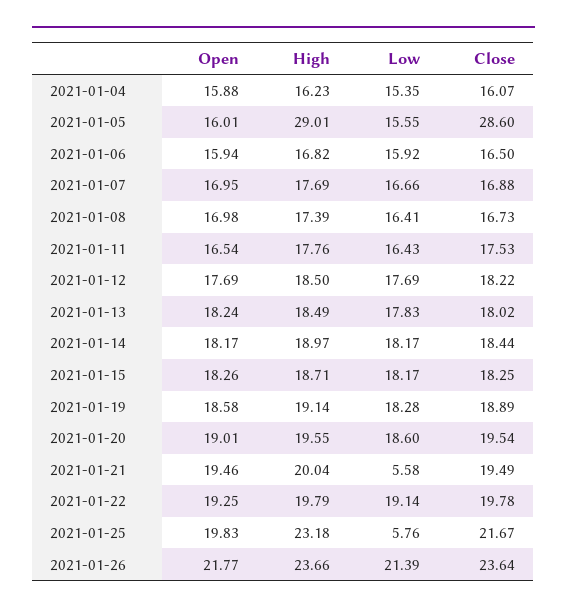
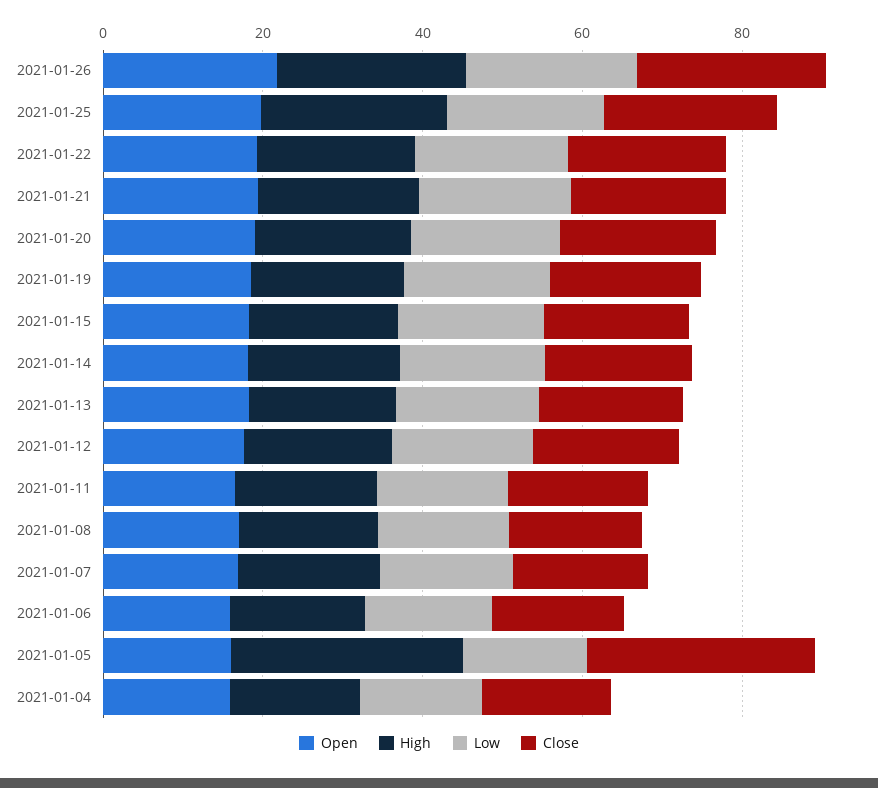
  {
    "Open": {
      "2021-01-04": 15.88,
      "2021-01-05": 16.01,
      "2021-01-06": 15.94,
      "2021-01-07": 16.95,
      "2021-01-08": 16.98,
      "2021-01-11": 16.54,
      "2021-01-12": 17.69,
      "2021-01-13": 18.24,
      "2021-01-14": 18.17,
      "2021-01-15": 18.26,
      "2021-01-19": 18.58,
      "2021-01-20": 19.01,
      "2021-01-21": 19.46,
      "2021-01-22": 19.25,
      "2021-01-25": 19.83,
      "2021-01-26": 21.77
    },
    "High": {
      "2021-01-04": 16.23,
      "2021-01-05": 29.01,
      "2021-01-06": 16.82,
      "2021-01-07": 17.69,
      "2021-01-08": 17.39,
      "2021-01-11": 17.76,
      "2021-01-12": 18.5,
      "2021-01-13": 18.49,
      "2021-01-14": 18.97,
      "2021-01-15": 18.71,
      "2021-01-19": 19.14,
      "2021-01-20": 19.55,
      "2021-01-21": 20.04,
      "2021-01-22": 19.79,
      "2021-01-25": 23.18,
      "2021-01-26": 23.66
    },
    "Low": {
      "2021-01-04": 15.35,
      "2021-01-05": 15.55,
      "2021-01-06": 15.92,
      "2021-01-07": 16.66,
      "2021-01-08": 16.41,
      "2021-01-11": 16.43,
      "2021-01-12": 17.69,
      "2021-01-13": 17.83,
      "2021-01-14": 18.17,
      "2021-01-15": 18.17,
      "2021-01-19": 18.28,
      "2021-01-20": 18.6,
-     "2021-01-21": 5.58,
+     "2021-01-21": 20,
      "2021-01-22": 19.14,
-     "2021-01-25": 5.76,
+     "2021-01-25": 20,
      "2021-01-26": 21.39
    },
    "Close": {
      "2021-01-04": 16.07,
      "2021-01-05": 28.6,
      "2021-01-06": 16.5,
      "2021-01-07": 16.88,
      "2021-01-08": 16.73,
      "2021-01-11": 17.53,
      "2021-01-12": 18.22,
      "2021-01-13": 18.02,
      "2021-01-14": 18.44,
      "2021-01-15": 18.25,
      "2021-01-19": 18.89,
      "2021-01-20": 19.54,
      "2021-01-21": 19.49,
      "2021-01-22": 19.78,
      "2021-01-25": 21.67,
      "2021-01-26": 23.64
    }
  }

